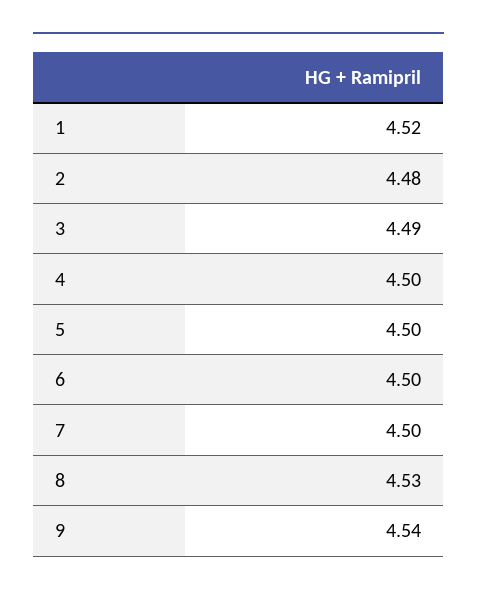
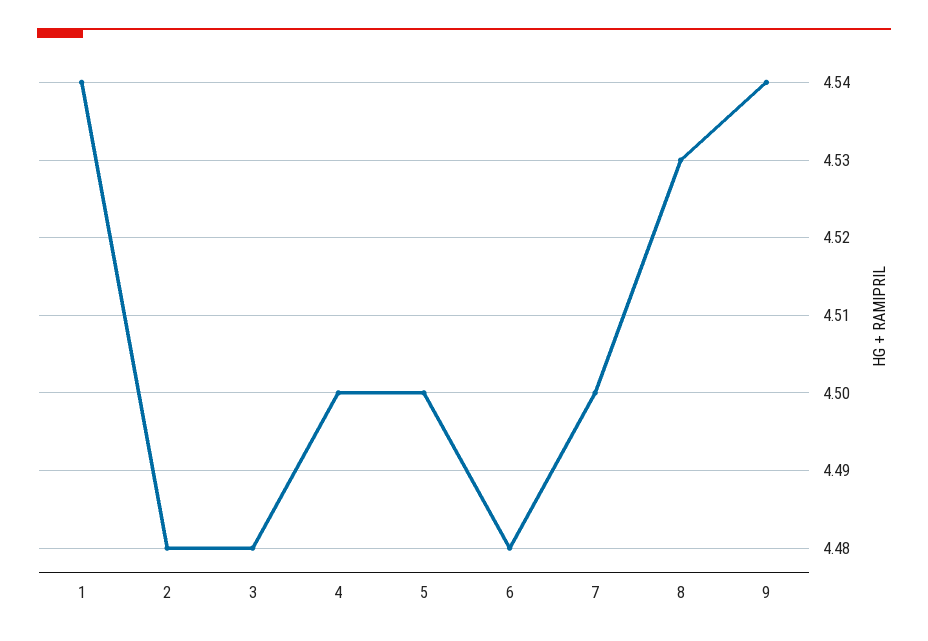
  {
-   "1": 4.52,
+   "1": 4.54,
    "2": 4.48,
-   "3": 4.49,
+   "3": 4.48,
    "4": 4.5,
    "5": 4.5,
-   "6": 4.5,
+   "6": 4.48,
    "7": 4.5,
    "8": 4.53,
    "9": 4.54
  }

